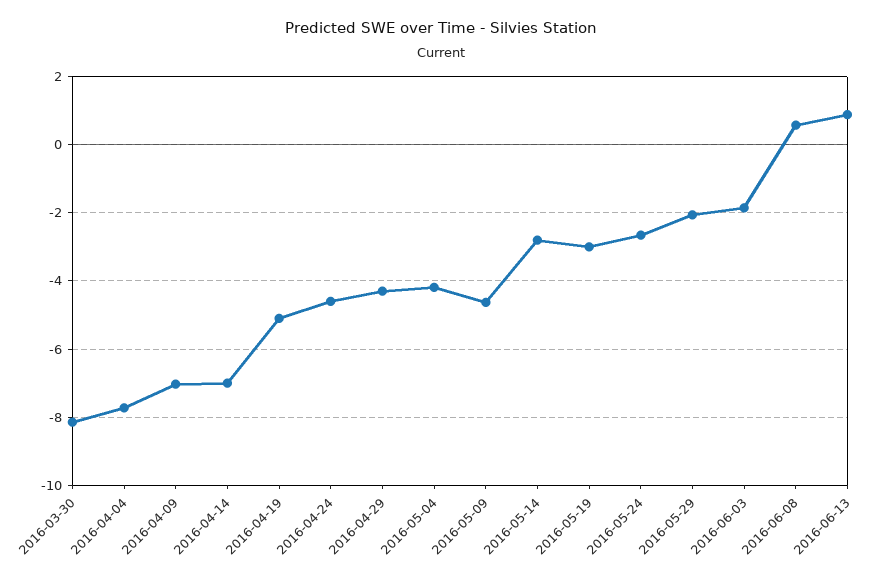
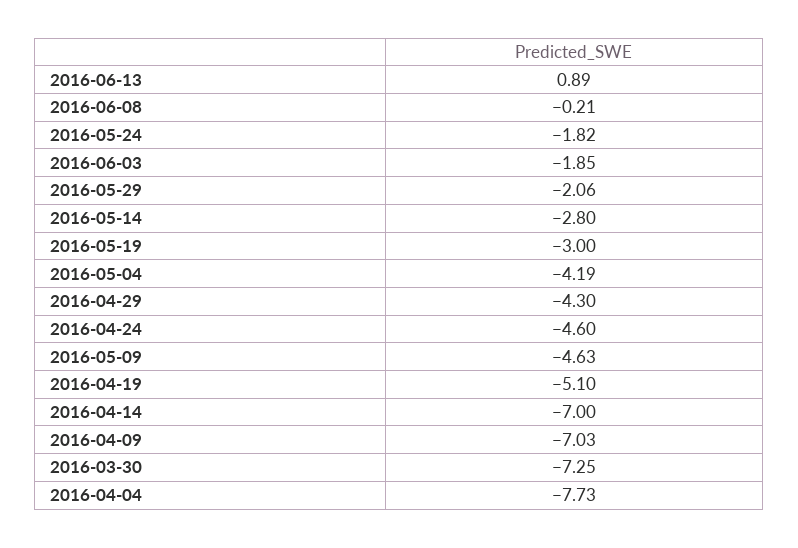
  {
-   "2016-03-30": -8.2,
+   "2016-03-30": -7.25,
    "2016-04-04": -7.73,
    "2016-04-09": -7.03,
    "2016-04-14": -7,
    "2016-04-19": -5.1,
    "2016-04-24": -4.6,
    "2016-04-29": -4.3,
    "2016-05-04": -4.19,
    "2016-05-09": -4.63,
    "2016-05-14": -2.8,
    "2016-05-19": -3,
-   "2016-05-24": -2.6,
+   "2016-05-24": -1.82,
    "2016-05-29": -2.06,
    "2016-06-03": -1.85,
-   "2016-06-08": 0.6,
+   "2016-06-08": -0.21,
    "2016-06-13": 0.89
  }

